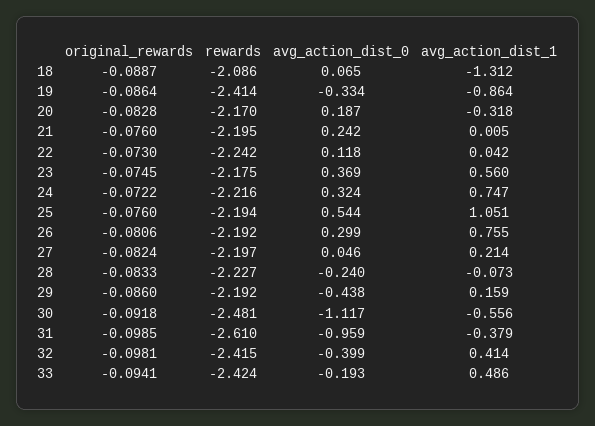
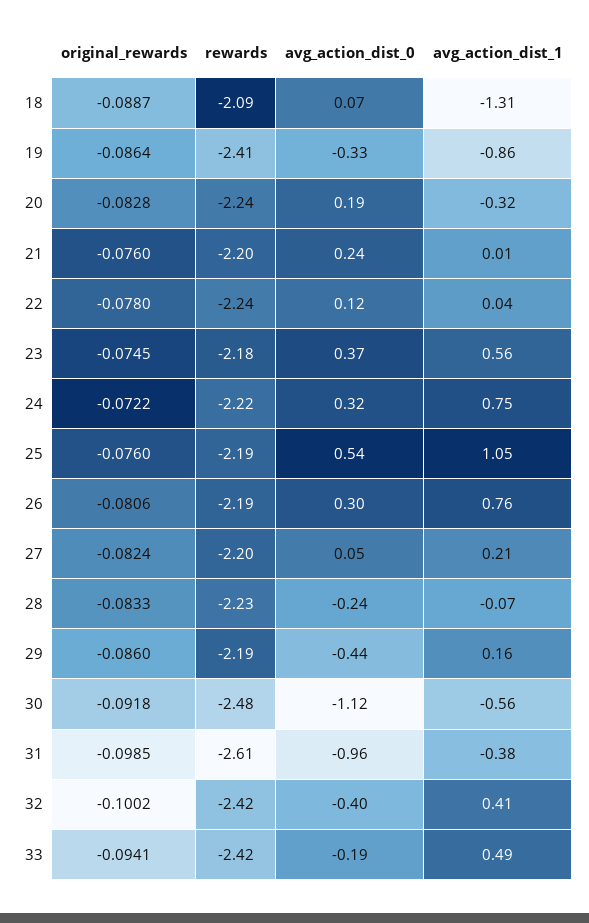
  {
    "original_rewards": {
      "18": -0.0887,
      "19": -0.0864,
      "20": -0.0828,
      "21": -0.076,
-     "22": -0.073,
+     "22": -0.078,
      "23": -0.0745,
      "24": -0.0722,
      "25": -0.076,
      "26": -0.0806,
      "27": -0.0824,
      "28": -0.0833,
      "29": -0.086,
      "30": -0.0918,
      "31": -0.0985,
-     "32": -0.0981,
+     "32": -0.1002,
      "33": -0.0941
    },
    "rewards": {
      "18": -2.086,
      "19": -2.414,
-     "20": -2.17,
+     "20": -2.24,
      "21": -2.195,
      "22": -2.242,
      "23": -2.175,
      "24": -2.216,
      "25": -2.194,
      "26": -2.192,
      "27": -2.197,
      "28": -2.227,
      "29": -2.192,
      "30": -2.481,
      "31": -2.61,
      "32": -2.415,
      "33": -2.424
    },
    "avg_action_dist_0": {
      "18": 0.065,
      "19": -0.334,
      "20": 0.187,
      "21": 0.242,
      "22": 0.118,
      "23": 0.369,
      "24": 0.324,
      "25": 0.544,
      "26": 0.299,
      "27": 0.046,
      "28": -0.24,
      "29": -0.438,
      "30": -1.117,
      "31": -0.959,
      "32": -0.399,
      "33": -0.193
    },
    "avg_action_dist_1": {
      "18": -1.312,
      "19": -0.864,
      "20": -0.318,
      "21": 0.005,
      "22": 0.042,
      "23": 0.56,
      "24": 0.747,
      "25": 1.051,
      "26": 0.755,
      "27": 0.214,
      "28": -0.073,
      "29": 0.159,
      "30": -0.556,
      "31": -0.379,
      "32": 0.414,
      "33": 0.486
    }
  }

